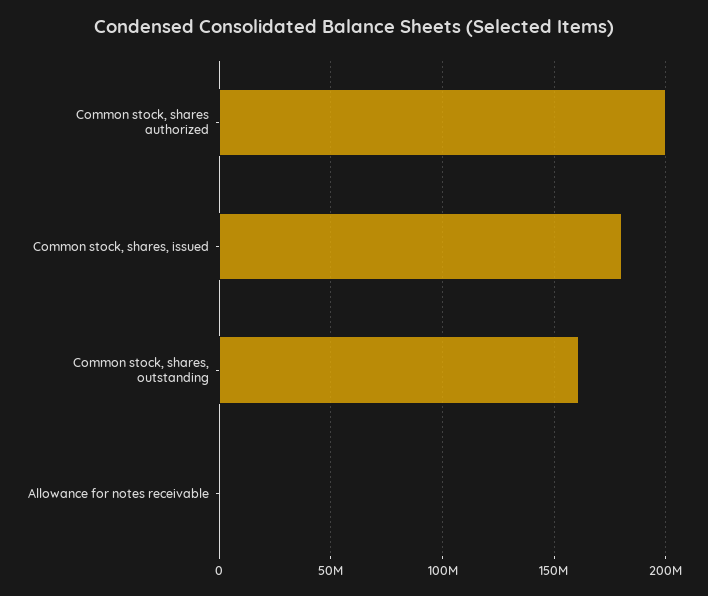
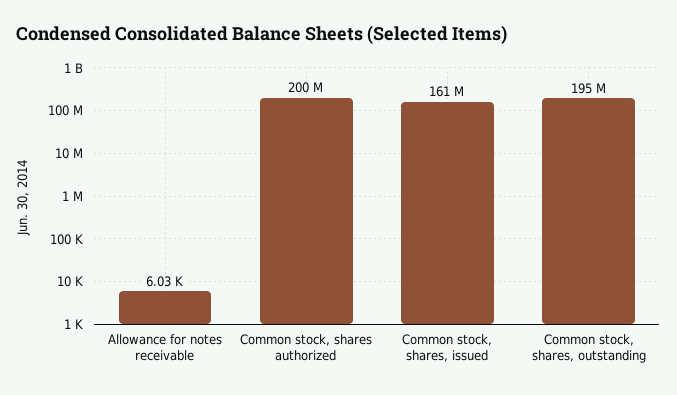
  {
    "Common stock, shares authorized": 200000000,
-   "Common stock, shares, issued": 180000000,
+   "Common stock, shares, issued": 161000000,
-   "Common stock, shares, outstanding": 160000000,
+   "Common stock, shares, outstanding": 195000000,
    "Allowance for notes receivable": 6030
  }

